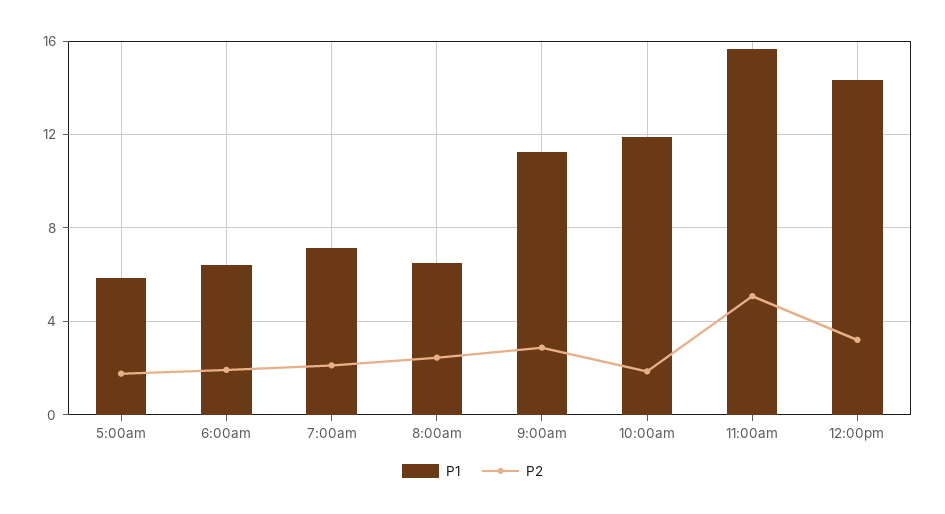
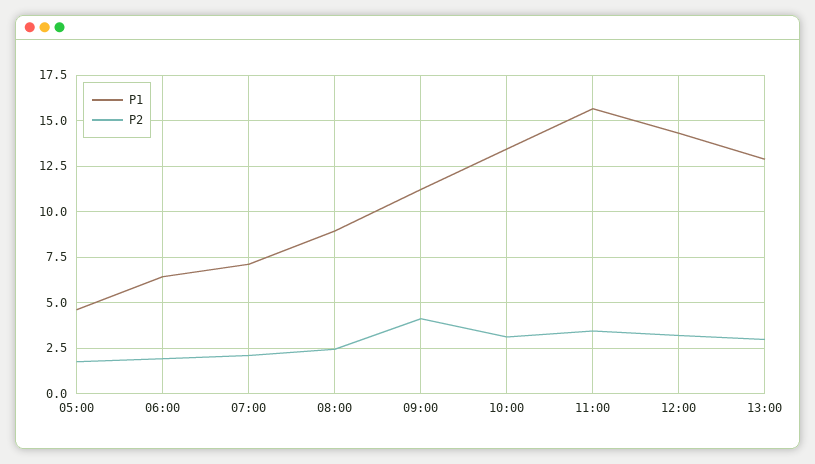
  {
    "P1": {
-     "5:00am": 6,
+     "5:00am": 4.5,
      "6:00am": 6.5,
      "7:00am": 7,
-     "8:00am": 6.5,
+     "8:00am": 9,
      "9:00am": 11,
-     "10:00am": 12,
+     "10:00am": 13.5,
      "11:00am": 15.5,
-     "12:00pm": 14.5
+     "12:00pm": 14.5,
+     "13:00": 13
    },
    "P2": {
      "5:00am": 2,
      "6:00am": 2,
      "7:00am": 2,
      "8:00am": 2.5,
-     "9:00am": 3,
+     "9:00am": 4,
-     "10:00am": 2,
+     "10:00am": 3,
-     "11:00am": 5,
+     "11:00am": 3.5,
-     "12:00pm": 3
+     "12:00pm": 3,
+     "13:00": 3
    }
  }

